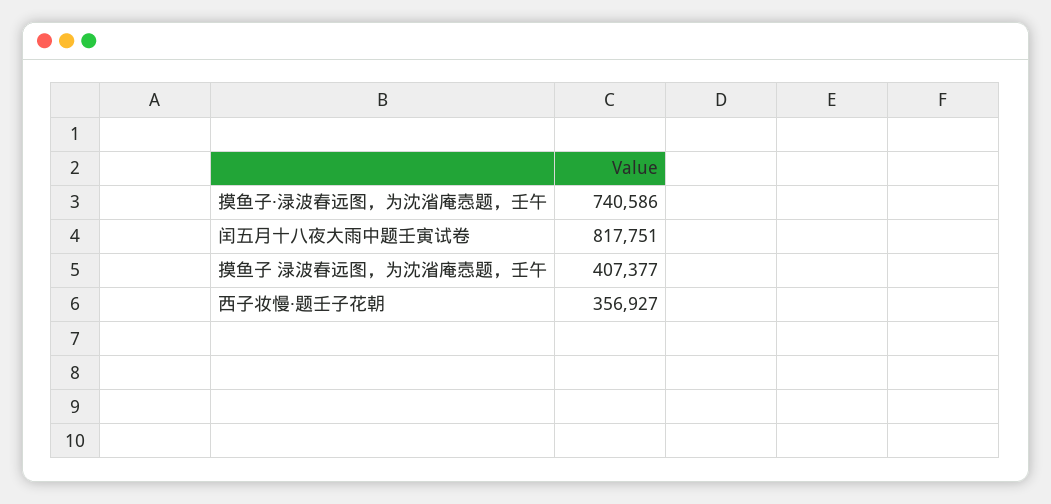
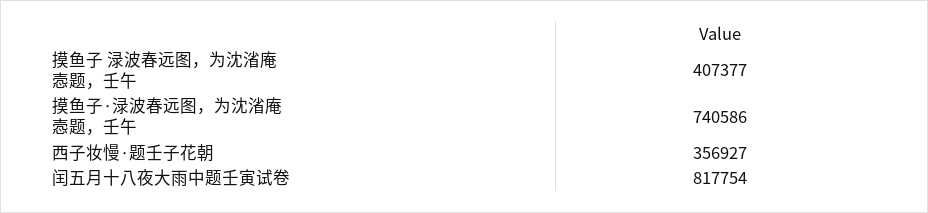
  {
    "摸鱼子·渌波春远图，为沈渻庵悫题，壬午": 740586,
-   "闰五月十八夜大雨中题壬寅试卷": 817751,
+   "闰五月十八夜大雨中题壬寅试卷": 817754,
    "摸鱼子 渌波春远图，为沈渻庵悫题，壬午": 407377,
    "西子妆慢·题壬子花朝": 356927
  }

